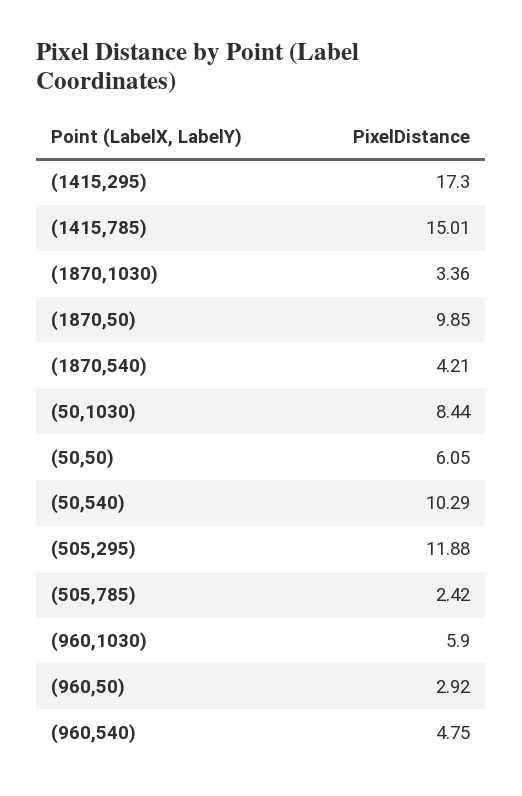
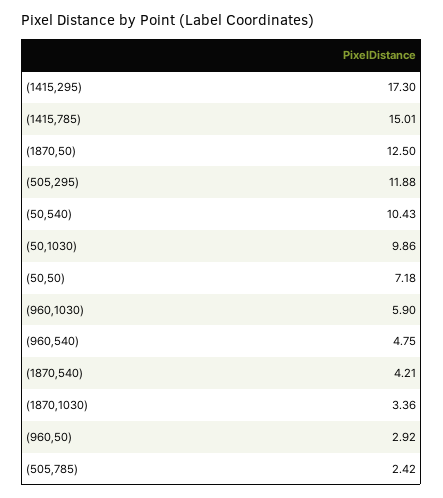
  {
    "(1415,295)": 17.3,
    "(1415,785)": 15.01,
    "(1870,1030)": 3.36,
-   "(1870,50)": 9.85,
+   "(1870,50)": 12.5,
    "(1870,540)": 4.21,
-   "(50,1030)": 8.44,
+   "(50,1030)": 9.86,
-   "(50,50)": 6.05,
+   "(50,50)": 7.18,
-   "(50,540)": 10.29,
+   "(50,540)": 10.43,
    "(505,295)": 11.88,
    "(505,785)": 2.42,
    "(960,1030)": 5.9,
    "(960,50)": 2.92,
    "(960,540)": 4.75
  }

